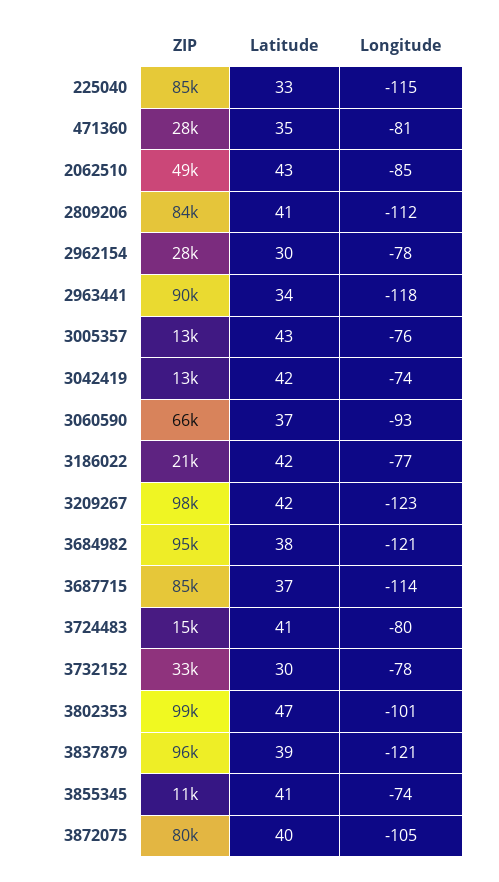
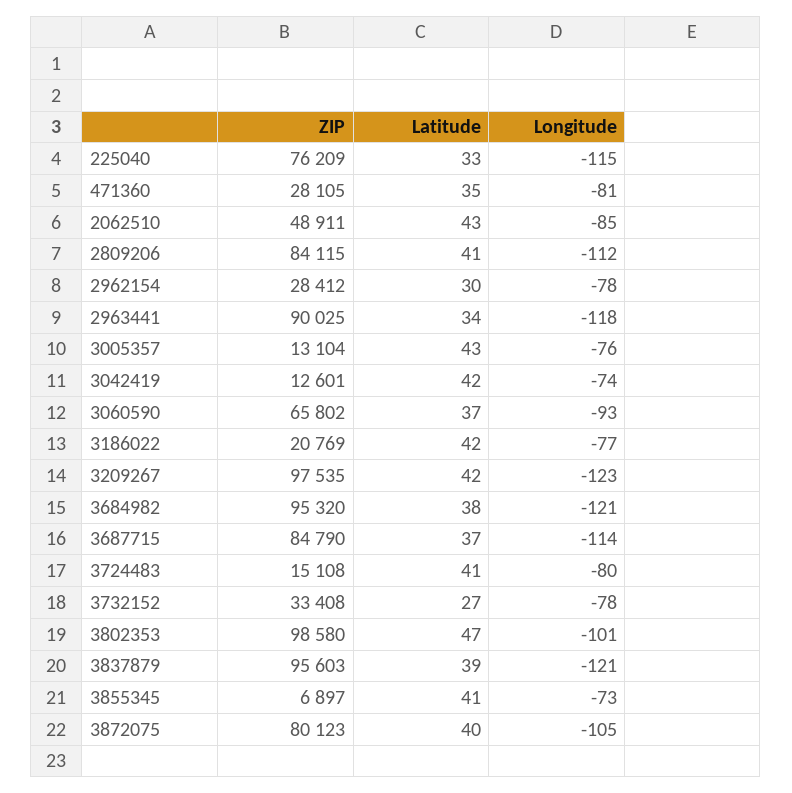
  {
    "ZIP": {
-     "225040": 85000,
+     "225040": 76209,
      "471360": 28105,
      "2062510": 48911,
      "2809206": 84115,
      "2962154": 28412,
      "2963441": 90025,
      "3005357": 13104,
      "3042419": 12601,
      "3060590": 65802,
      "3186022": 20769,
      "3209267": 97535,
      "3684982": 95320,
      "3687715": 84790,
      "3724483": 15108,
      "3732152": 33408,
      "3802353": 98580,
      "3837879": 95603,
-     "3855345": 11000,
+     "3855345": 6897,
      "3872075": 80123
    },
    "Latitude": {
      "225040": 33,
      "471360": 35,
      "2062510": 43,
      "2809206": 41,
      "2962154": 30,
      "2963441": 34,
      "3005357": 43,
      "3042419": 42,
      "3060590": 37,
      "3186022": 42,
      "3209267": 42,
      "3684982": 38,
      "3687715": 37,
      "3724483": 41,
-     "3732152": 30,
+     "3732152": 27,
      "3802353": 47,
      "3837879": 39,
      "3855345": 41,
      "3872075": 40
    },
    "Longitude": {
      "225040": -115,
      "471360": -81,
      "2062510": -85,
      "2809206": -112,
      "2962154": -78,
      "2963441": -118,
      "3005357": -76,
      "3042419": -74,
      "3060590": -93,
      "3186022": -77,
      "3209267": -123,
      "3684982": -121,
      "3687715": -114,
      "3724483": -80,
      "3732152": -78,
      "3802353": -101,
      "3837879": -121,
-     "3855345": -74,
+     "3855345": -73,
      "3872075": -105
    }
  }

